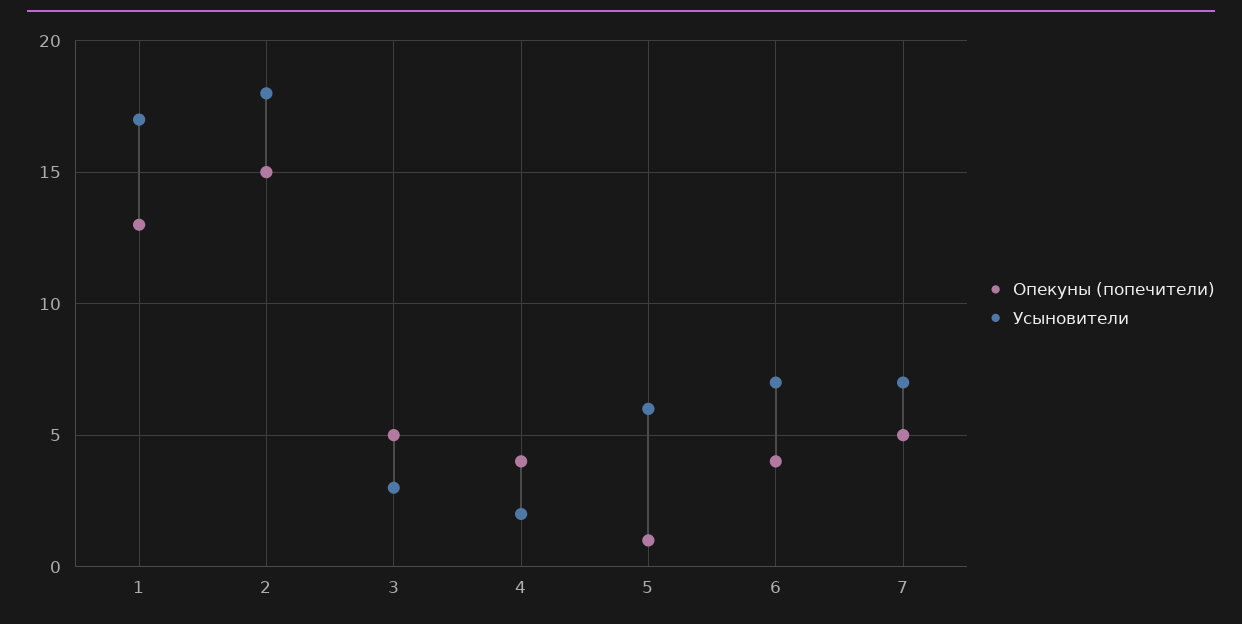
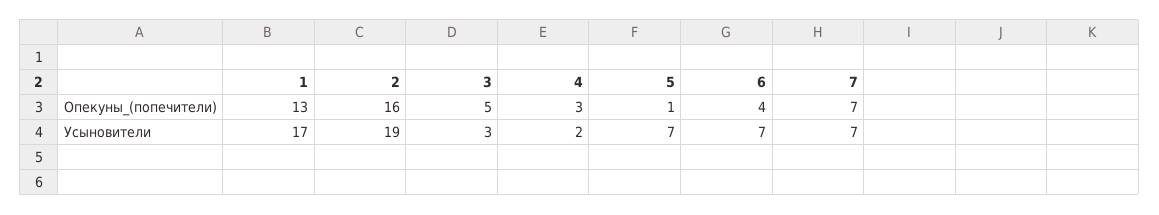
  {
    "Опекуны (попечители)": {
      "1": 13,
-     "2": 15,
+     "2": 16,
      "3": 5,
-     "4": 4,
+     "4": 3,
      "5": 1,
      "6": 4,
-     "7": 5
+     "7": 7
    },
    "Усыновители": {
      "1": 17,
-     "2": 18,
+     "2": 19,
      "3": 3,
      "4": 2,
-     "5": 6,
+     "5": 7,
      "6": 7,
      "7": 7
    }
  }

